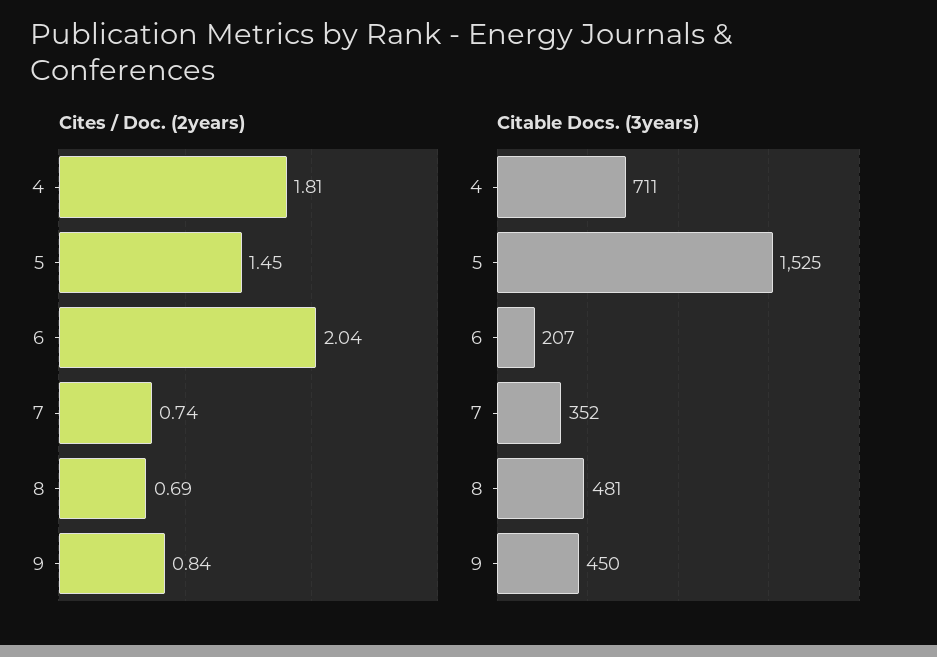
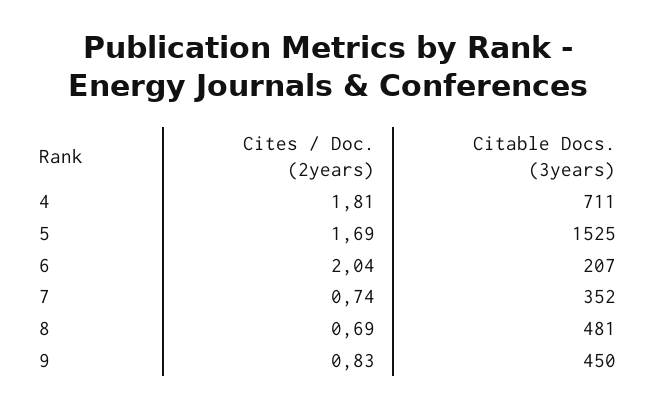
  {
    "Cites / Doc. (2years)": {
      "4": 1.81,
-     "5": 1.45,
+     "5": 1.69,
      "6": 2.04,
      "7": 0.74,
      "8": 0.69,
-     "9": 0.84
+     "9": 0.83
    },
    "Citable Docs. (3years)": {
      "4": 711,
      "5": 1525,
      "6": 207,
      "7": 352,
      "8": 481,
      "9": 450
    }
  }

